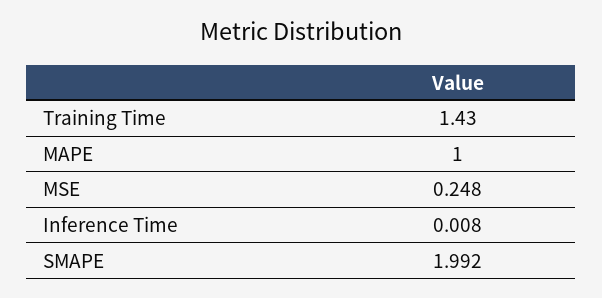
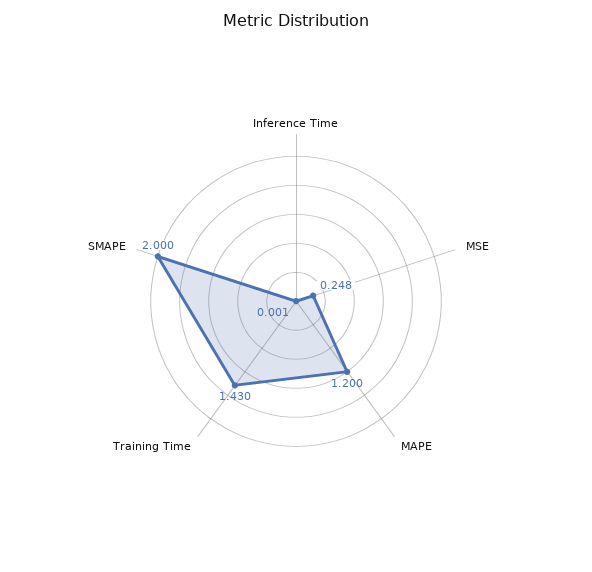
  {
    "Training Time": 1.43,
-   "MAPE": 1,
+   "MAPE": 1.2,
    "MSE": 0.248,
-   "Inference Time": 0.008,
+   "Inference Time": 0.001,
-   "SMAPE": 1.992
+   "SMAPE": 2
  }

